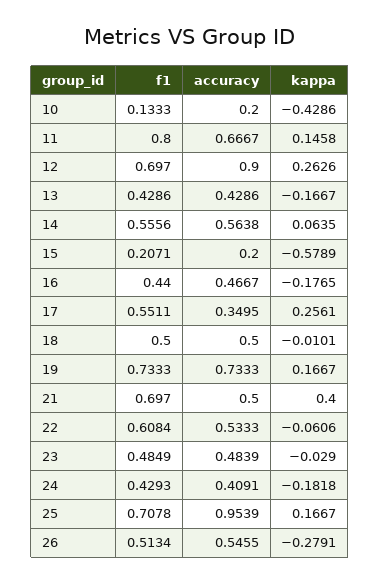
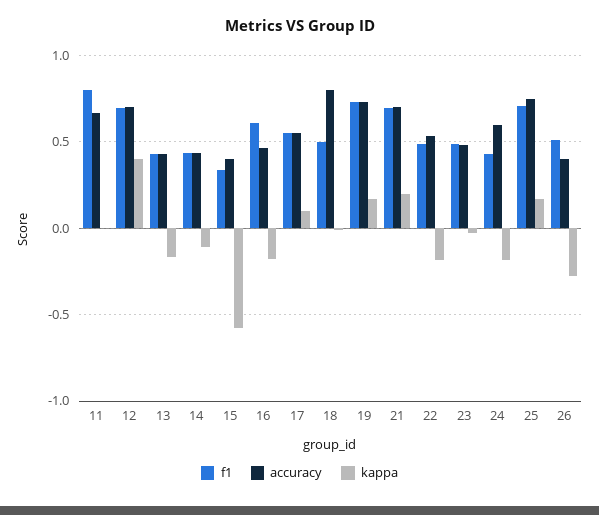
  {
    "f1": {
-     "10": 0.1333,
      "11": 0.8,
      "12": 0.697,
      "13": 0.4286,
-     "14": 0.5556,
+     "14": 0.45,
-     "15": 0.2071,
+     "15": 0.35,
-     "16": 0.44,
+     "16": 0.6,
      "17": 0.5511,
      "18": 0.5,
      "19": 0.7333,
      "21": 0.697,
-     "22": 0.6084,
+     "22": 0.5,
      "23": 0.4849,
      "24": 0.4293,
      "25": 0.7078,
      "26": 0.5134
    },
    "accuracy": {
-     "10": 0.2,
      "11": 0.6667,
-     "12": 0.9,
+     "12": 0.7,
      "13": 0.4286,
-     "14": 0.5638,
+     "14": 0.45,
-     "15": 0.2,
+     "15": 0.4,
      "16": 0.4667,
-     "17": 0.3495,
+     "17": 0.55,
-     "18": 0.5,
+     "18": 0.8,
      "19": 0.7333,
-     "21": 0.5,
+     "21": 0.7,
      "22": 0.5333,
      "23": 0.4839,
-     "24": 0.4091,
+     "24": 0.6,
-     "25": 0.9539,
+     "25": 0.75,
-     "26": 0.5455
+     "26": 0.4
    },
    "kappa": {
-     "10": -0.4286,
-     "11": 0.1458,
+     "11": 0,
-     "12": 0.2626,
+     "12": 0.4,
      "13": -0.1667,
-     "14": 0.0635,
+     "14": -0.1,
      "15": -0.5789,
      "16": -0.1765,
-     "17": 0.2561,
+     "17": 0.1,
      "18": -0.0101,
      "19": 0.1667,
-     "21": 0.4,
+     "21": 0.2,
-     "22": -0.0606,
+     "22": -0.2,
      "23": -0.029,
      "24": -0.1818,
      "25": 0.1667,
      "26": -0.2791
    }
  }

